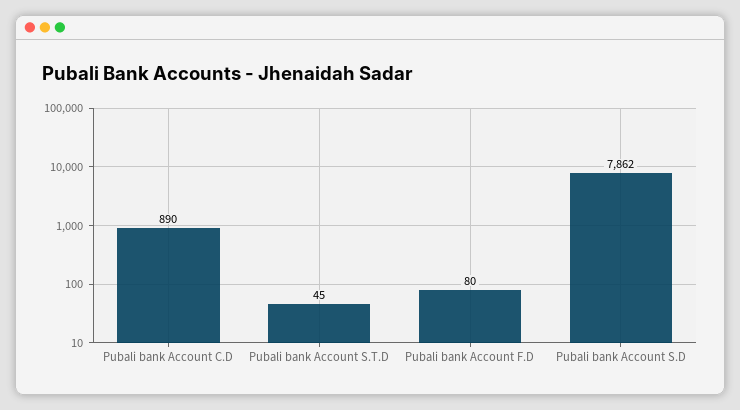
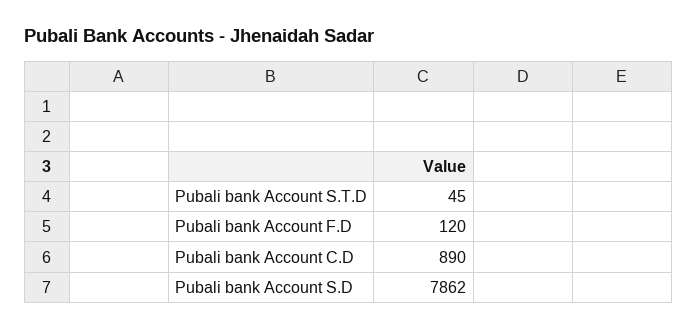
  {
    "Pubali bank Account C.D": 890,
    "Pubali bank Account S.T.D": 45,
-   "Pubali bank Account F.D": 80,
+   "Pubali bank Account F.D": 120,
    "Pubali bank Account S.D": 7862
  }

